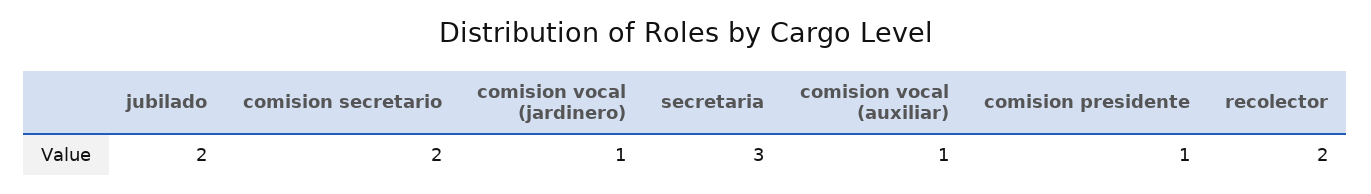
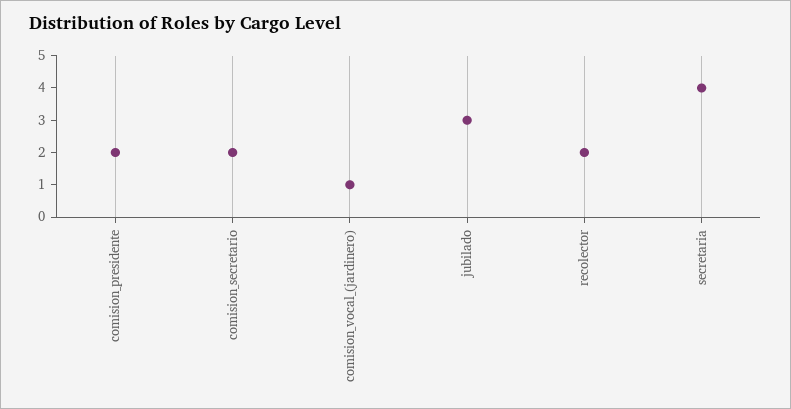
  {
-   "jubilado": 2,
+   "jubilado": 3,
    "comision secretario": 2,
    "comision vocal (jardinero)": 1,
-   "secretaria": 3,
+   "secretaria": 4,
-   "comision vocal (auxiliar)": 1,
-   "comision presidente": 1,
+   "comision presidente": 2,
    "recolector": 2
  }

